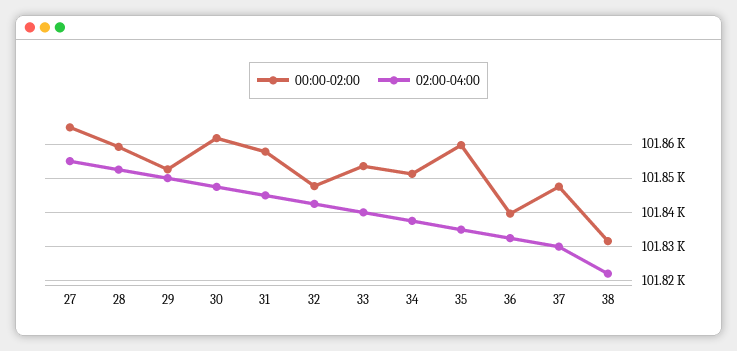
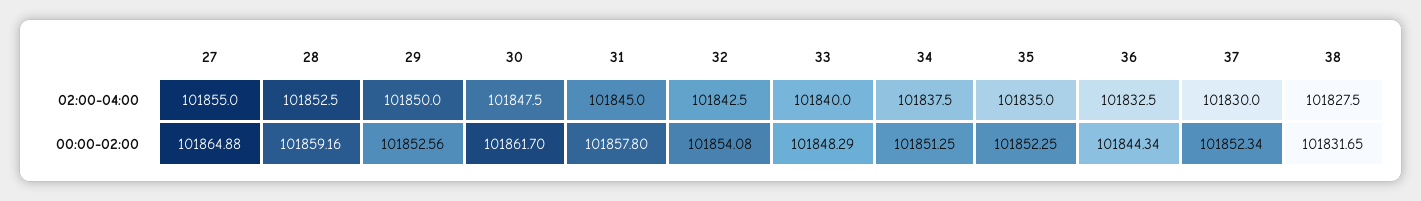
  {
    "00:00-02:00": {
      "27": 101864.88,
      "28": 101859.16,
      "29": 101852.56,
      "30": 101861.7,
      "31": 101857.8,
-     "32": 101848,
+     "32": 101854.08,
-     "33": 101854,
+     "33": 101848.29,
      "34": 101851.25,
-     "35": 101860,
+     "35": 101852.25,
-     "36": 101840,
+     "36": 101844.34,
-     "37": 101848,
+     "37": 101852.34,
      "38": 101831.65
    },
    "02:00-04:00": {
      "27": 101855,
      "28": 101852.5,
      "29": 101850,
      "30": 101847.5,
      "31": 101845,
      "32": 101842.5,
      "33": 101840,
      "34": 101837.5,
      "35": 101835,
      "36": 101832.5,
      "37": 101830,
-     "38": 101822
+     "38": 101827.5
    }
  }

